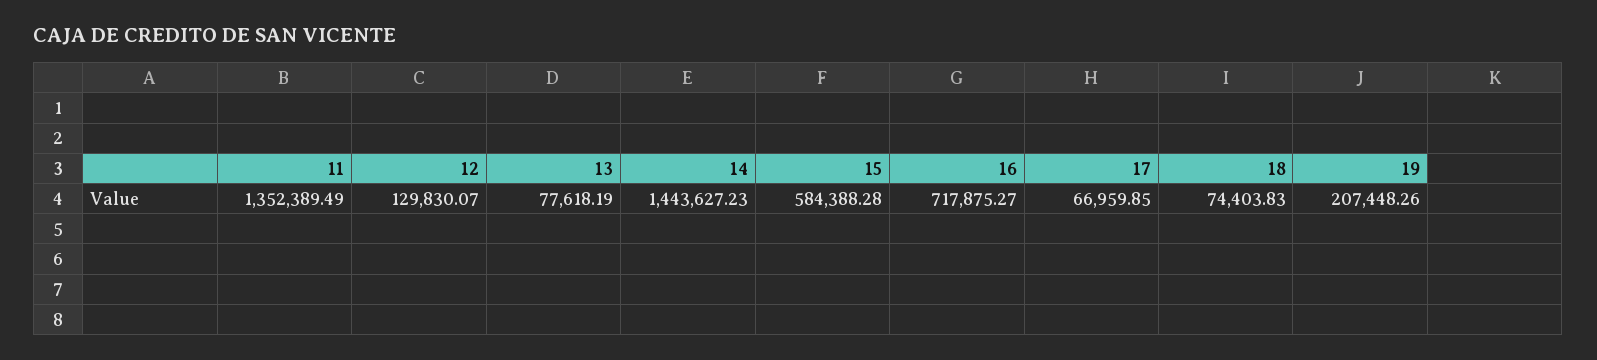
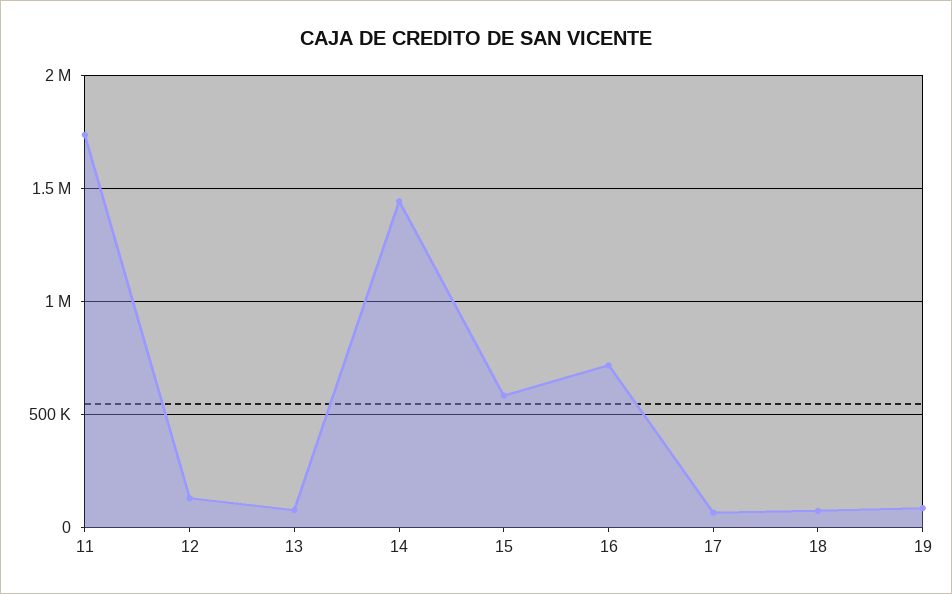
  {
-   "11": 1352389.49,
+   "11": 1750000,
    "12": 129830.07,
    "13": 77618.19,
    "14": 1443627.23,
    "15": 584388.28,
    "16": 717875.27,
    "17": 66959.85,
    "18": 74403.83,
-   "19": 207448.26
+   "19": 100000
  }

